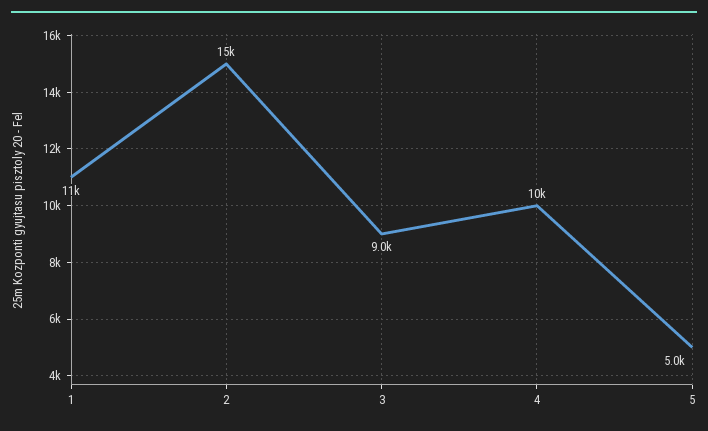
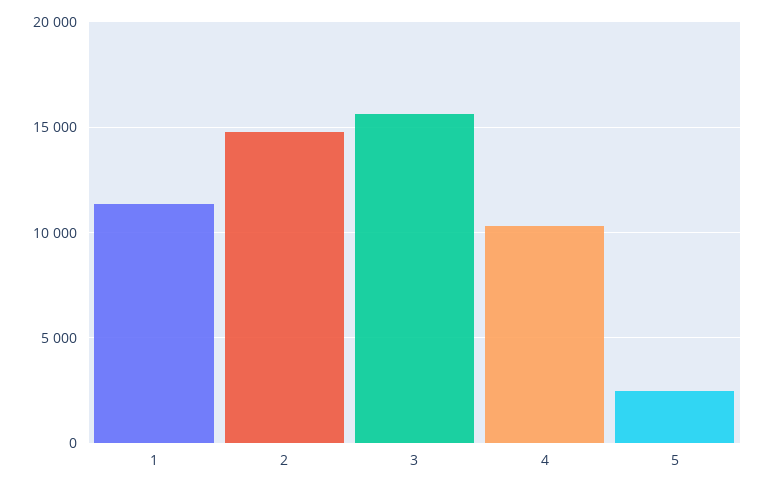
  {
    "1": 11000,
    "2": 15000,
-   "3": 9000,
+   "3": 15500,
    "4": 10000,
-   "5": 5000
+   "5": 2500
  }

